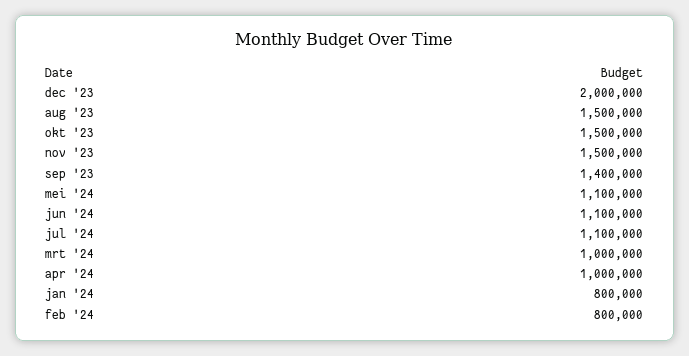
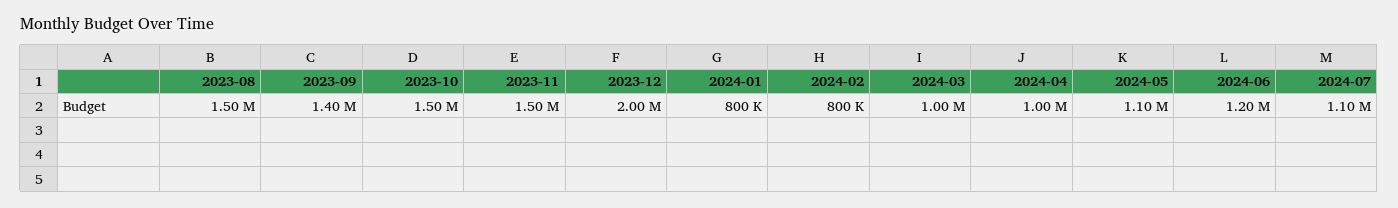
  {
    "dec '23": 2000000,
    "aug '23": 1500000,
    "okt '23": 1500000,
    "nov '23": 1500000,
    "sep '23": 1400000,
    "mei '24": 1100000,
-   "jun '24": 1100000,
+   "jun '24": 1200000,
    "jul '24": 1100000,
    "mrt '24": 1000000,
    "apr '24": 1000000,
    "jan '24": 800000,
    "feb '24": 800000
  }

